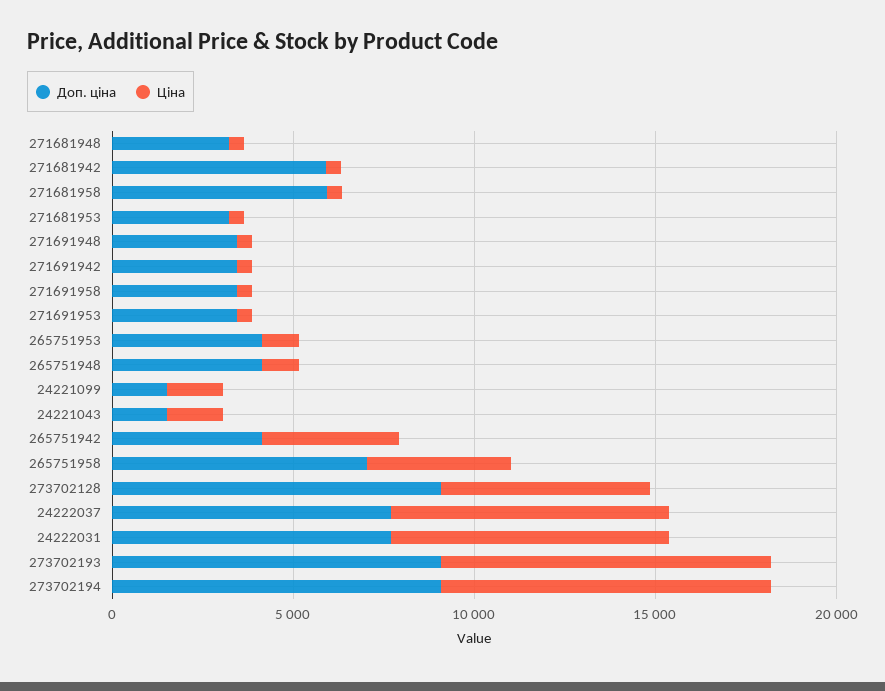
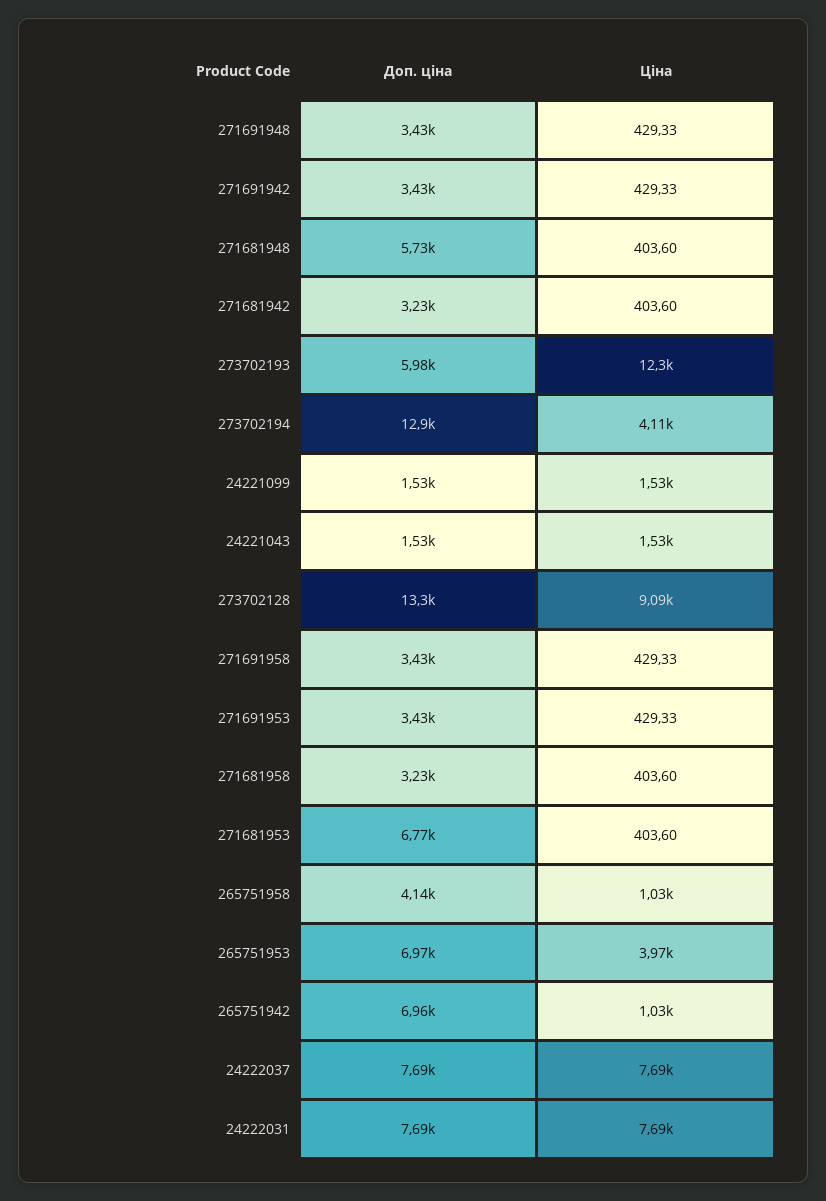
  {
    "Доп. ціна": {
-     "271681948": 3000,
+     "271681948": 5730,
-     "271681942": 6000,
+     "271681942": 3230,
-     "271681958": 6000,
+     "271681958": 3230,
-     "271681953": 3000,
+     "271681953": 6770,
      "271691948": 3430,
      "271691942": 3430,
      "271691958": 3430,
      "271691953": 3430,
-     "265751953": 4000,
+     "265751953": 6970,
-     "265751948": 4000,
      "24221099": 1530,
      "24221043": 1530,
-     "265751942": 4000,
+     "265751942": 6960,
-     "265751958": 7000,
+     "265751958": 4140,
-     "273702128": 9000,
+     "273702128": 13300,
      "24222037": 7690,
      "24222031": 7690,
-     "273702193": 9000,
+     "273702193": 5980,
-     "273702194": 9000
+     "273702194": 12900
    },
    "Ціна": {
      "271681948": 403.6,
      "271681942": 403.6,
      "271681958": 403.6,
      "271681953": 403.6,
      "271691948": 429.33,
      "271691942": 429.33,
      "271691958": 429.33,
      "271691953": 429.33,
-     "265751953": 1000,
+     "265751953": 3970,
-     "265751948": 1000,
      "24221099": 1530,
      "24221043": 1530,
-     "265751942": 4000,
+     "265751942": 1030,
-     "265751958": 4000,
+     "265751958": 1030,
-     "273702128": 6000,
+     "273702128": 9090,
      "24222037": 7690,
      "24222031": 7690,
-     "273702193": 9000,
+     "273702193": 12300,
-     "273702194": 9000
+     "273702194": 4110
    }
  }

